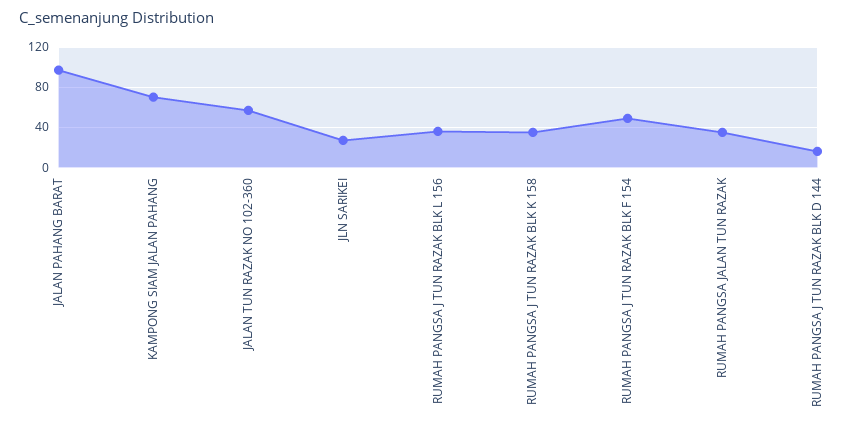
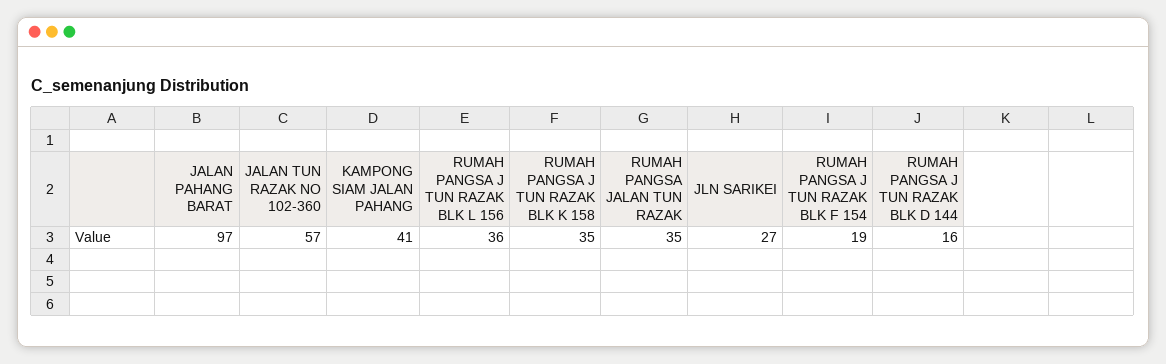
  {
    "JALAN PAHANG BARAT": 97,
-   "KAMPONG SIAM JALAN PAHANG": 70,
+   "KAMPONG SIAM JALAN PAHANG": 41,
    "JALAN TUN RAZAK NO 102-360": 57,
    "JLN SARIKEI": 27,
    "RUMAH PANGSA J TUN RAZAK BLK L 156": 36,
    "RUMAH PANGSA J TUN RAZAK BLK K 158": 35,
-   "RUMAH PANGSA J TUN RAZAK BLK F 154": 50,
+   "RUMAH PANGSA J TUN RAZAK BLK F 154": 19,
    "RUMAH PANGSA JALAN TUN RAZAK": 35,
    "RUMAH PANGSA J TUN RAZAK BLK D 144": 16
  }

